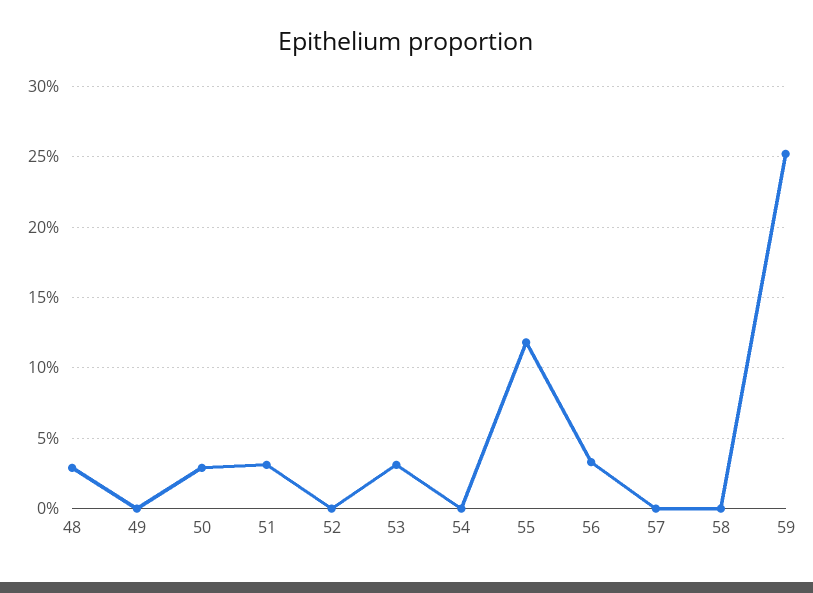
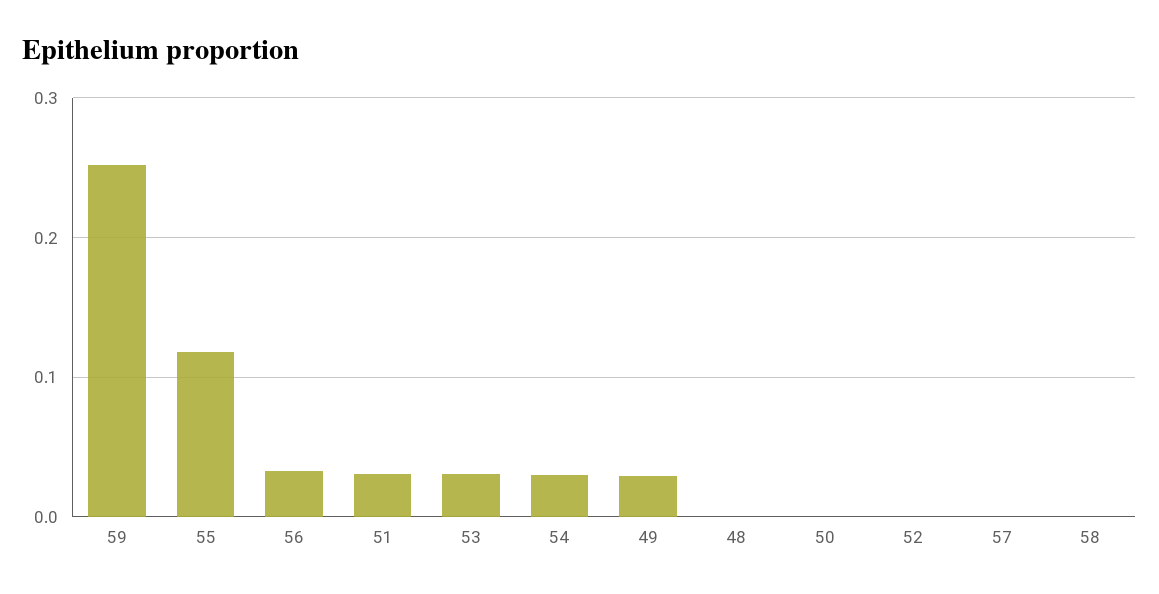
  {
-   "48": 0.03,
+   "48": 0,
-   "49": 0,
+   "49": 0.03,
-   "50": 0.03,
+   "50": 0,
    "51": 0.03,
    "52": 0,
    "53": 0.03,
-   "54": 0,
+   "54": 0.03,
    "55": 0.12,
    "56": 0.035,
    "57": 0,
    "58": 0,
    "59": 0.25
  }

